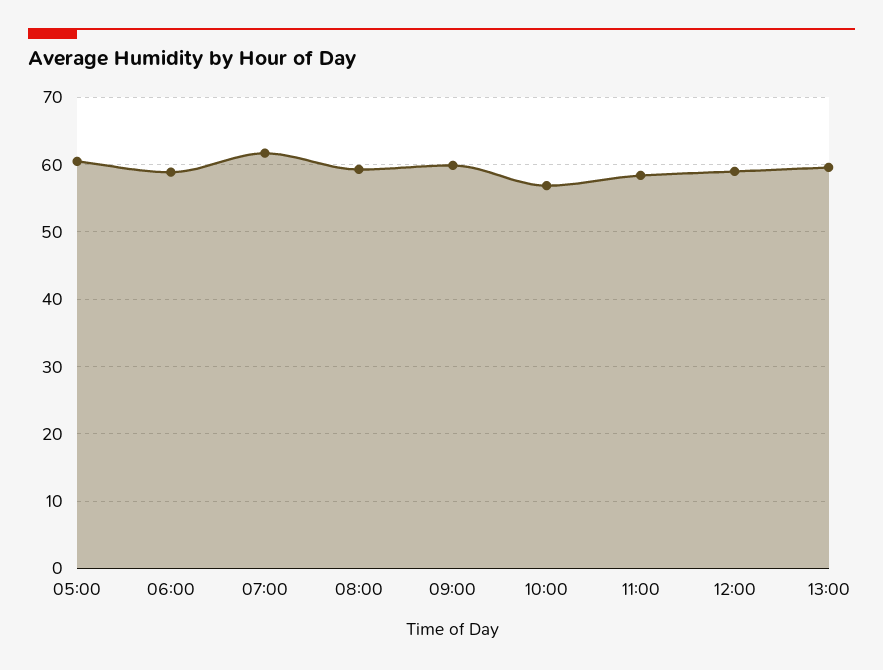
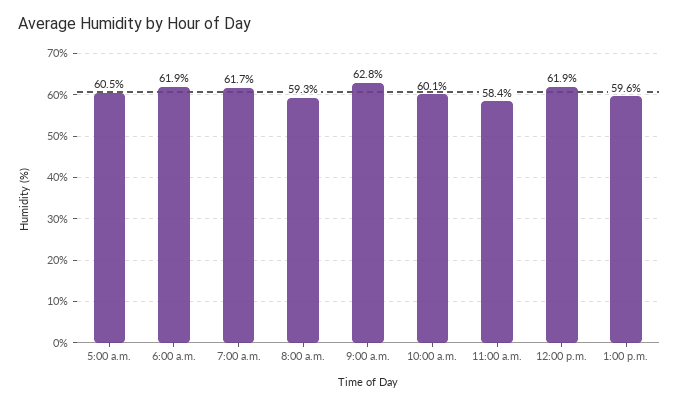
  {
    "05:00": 60.5,
-   "06:00": 59,
+   "06:00": 61.9,
    "07:00": 61.7,
    "08:00": 59.3,
-   "09:00": 60,
+   "09:00": 62.8,
-   "10:00": 57,
+   "10:00": 60.1,
    "11:00": 58.4,
-   "12:00": 59,
+   "12:00": 61.9,
    "13:00": 59.6
  }

